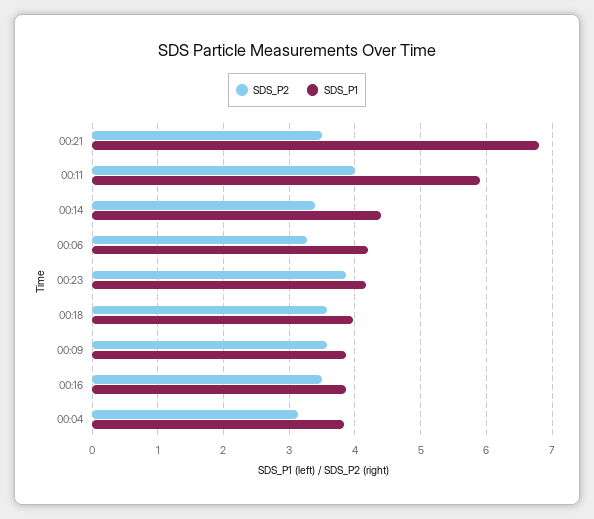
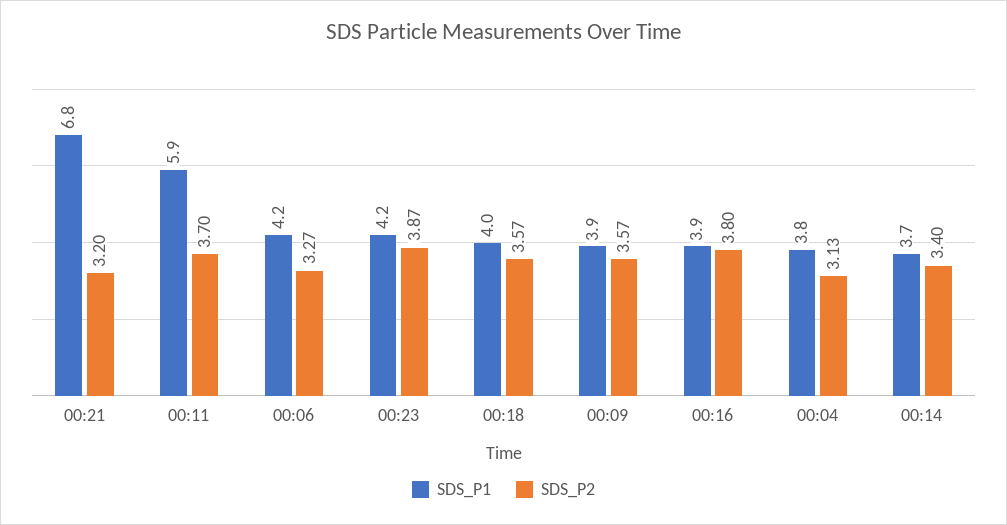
  {
    "SDS_P2": {
-     "00:21": 3.5,
+     "00:21": 3.2,
-     "00:11": 4,
+     "00:11": 3.7,
      "00:14": 3.4,
      "00:06": 3.27,
      "00:23": 3.87,
      "00:18": 3.57,
      "00:09": 3.57,
-     "00:16": 3.5,
+     "00:16": 3.8,
      "00:04": 3.13
    },
    "SDS_P1": {
      "00:21": 6.8,
      "00:11": 5.9,
-     "00:14": 4.4,
+     "00:14": 3.7,
      "00:06": 4.2,
      "00:23": 4.2,
      "00:18": 4,
      "00:09": 3.9,
      "00:16": 3.9,
      "00:04": 3.8
    }
  }

